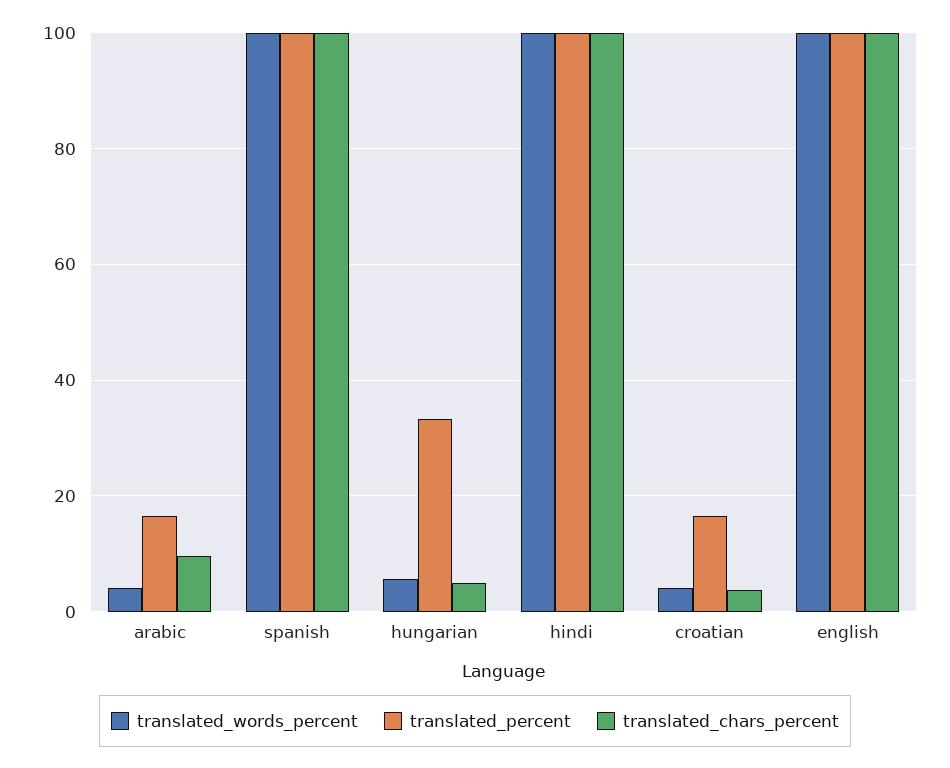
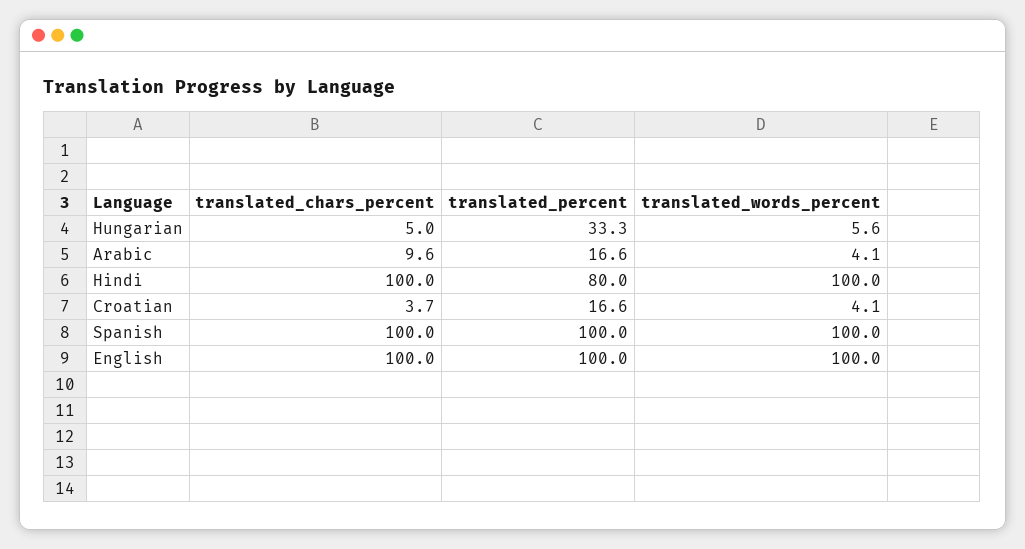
  {
    "translated_words_percent": {
      "arabic": 4.1,
      "spanish": 100,
      "hungarian": 5.6,
      "hindi": 100,
      "croatian": 4.1,
      "english": 100
    },
    "translated_percent": {
      "arabic": 16.6,
      "spanish": 100,
      "hungarian": 33.3,
-     "hindi": 100,
+     "hindi": 80,
      "croatian": 16.6,
      "english": 100
    },
    "translated_chars_percent": {
      "arabic": 9.6,
      "spanish": 100,
      "hungarian": 5,
      "hindi": 100,
      "croatian": 3.7,
      "english": 100
    }
  }

